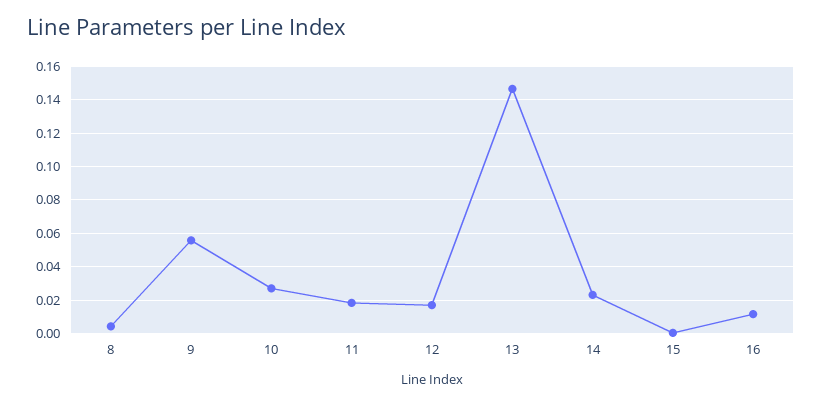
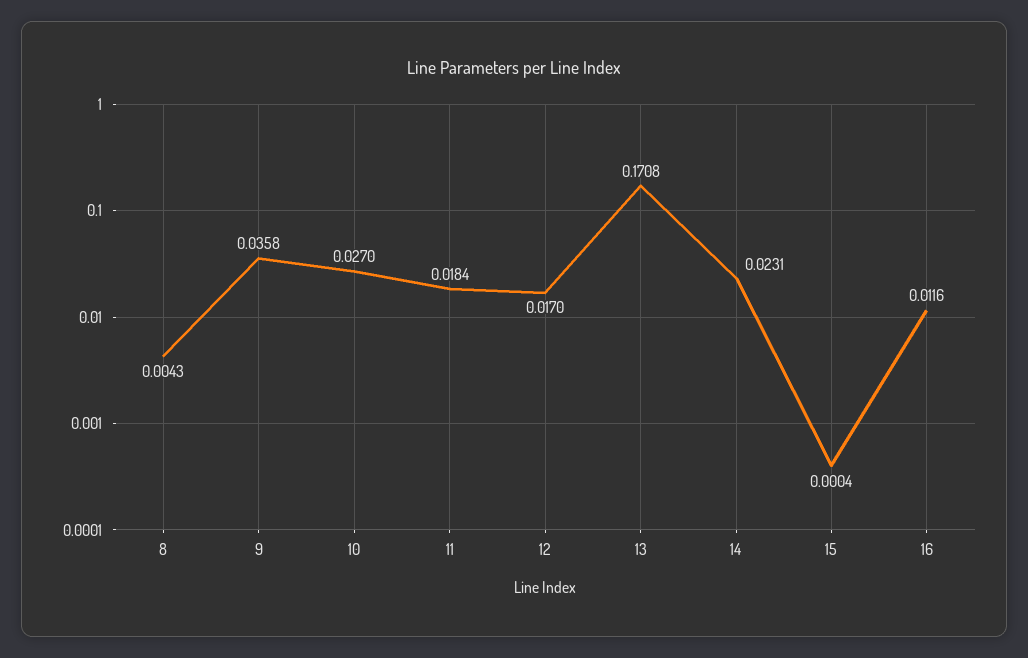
  {
    "8": 0.0043,
-   "9": 0.055,
+   "9": 0.0358,
    "10": 0.027,
    "11": 0.0184,
    "12": 0.017,
-   "13": 0.145,
+   "13": 0.1708,
    "14": 0.0231,
    "15": 0.0004,
    "16": 0.0116
  }

